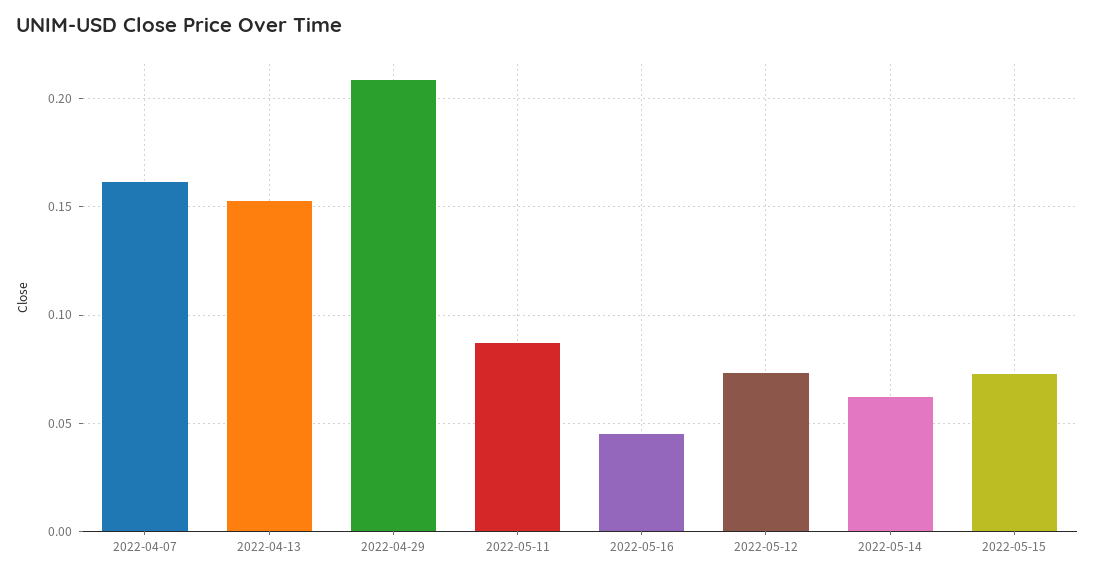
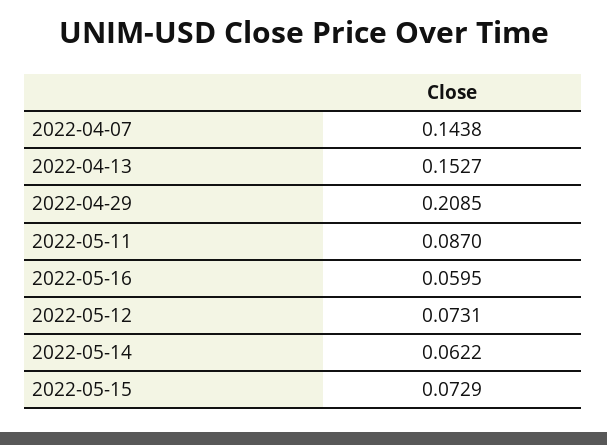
  {
-   "2022-04-07": 0.16,
+   "2022-04-07": 0.1438,
    "2022-04-13": 0.1527,
    "2022-04-29": 0.2085,
    "2022-05-11": 0.087,
-   "2022-05-16": 0.045,
+   "2022-05-16": 0.0595,
    "2022-05-12": 0.0731,
    "2022-05-14": 0.0622,
    "2022-05-15": 0.0729
  }

